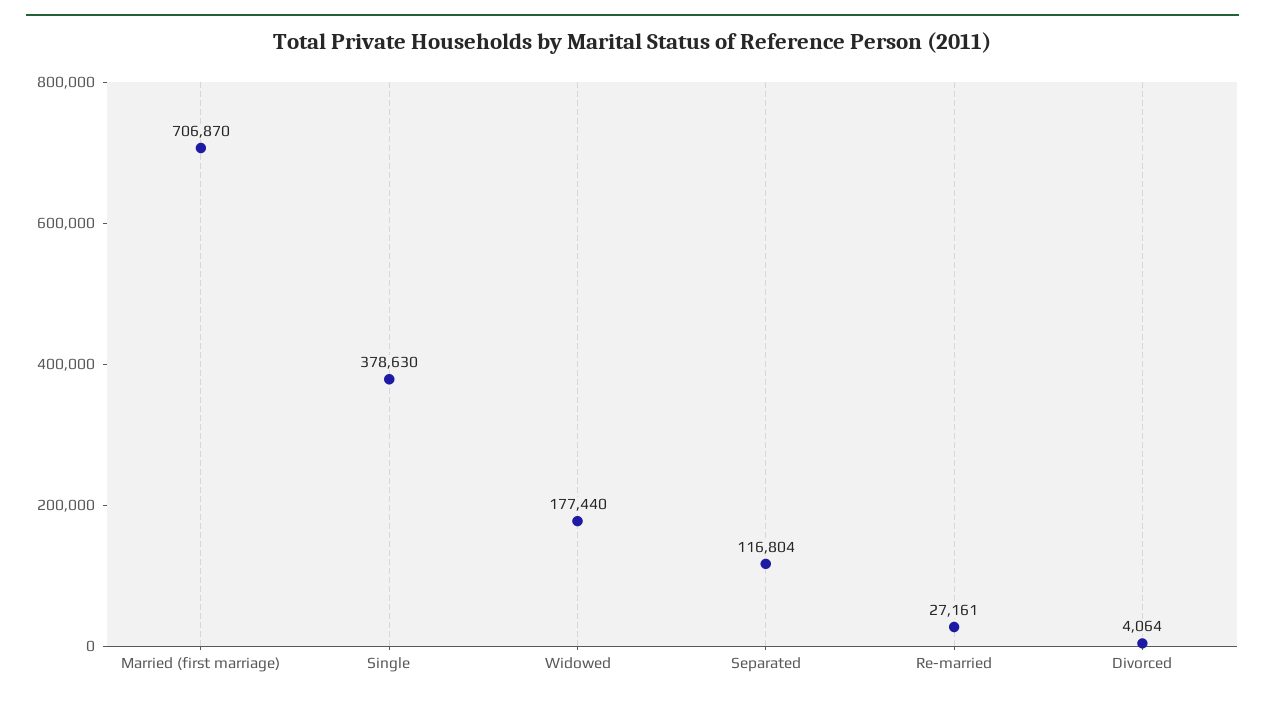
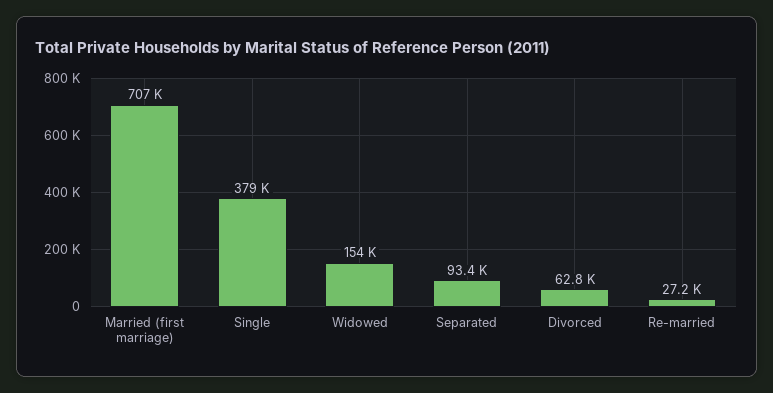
  {
    "Married (first marriage)": 706870,
    "Single": 378630,
-   "Widowed": 177440,
+   "Widowed": 154000,
-   "Separated": 116804,
+   "Separated": 93400,
    "Re-married": 27161,
-   "Divorced": 4064
+   "Divorced": 62800
  }

